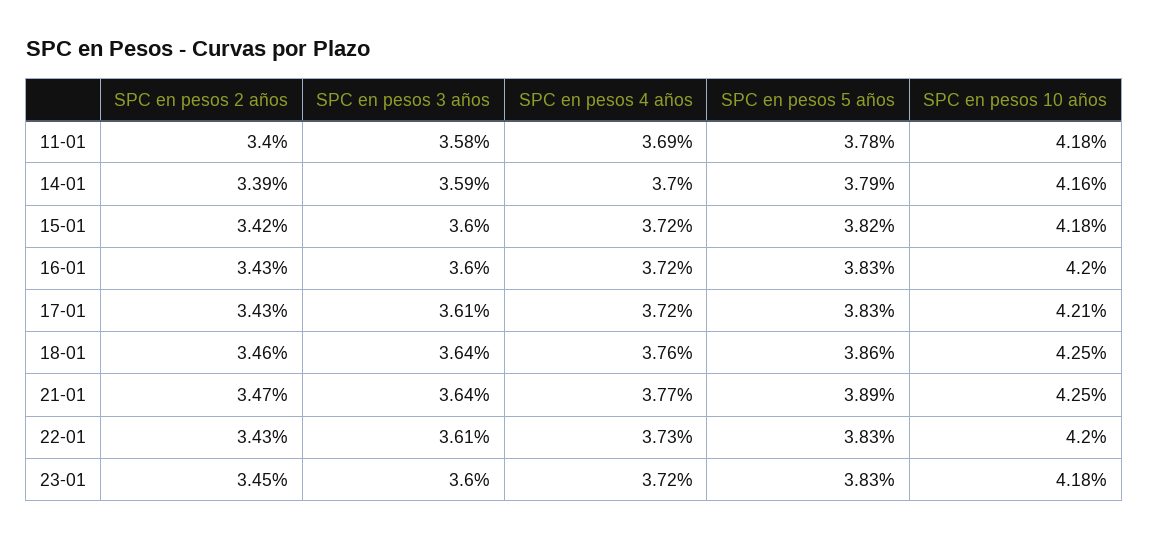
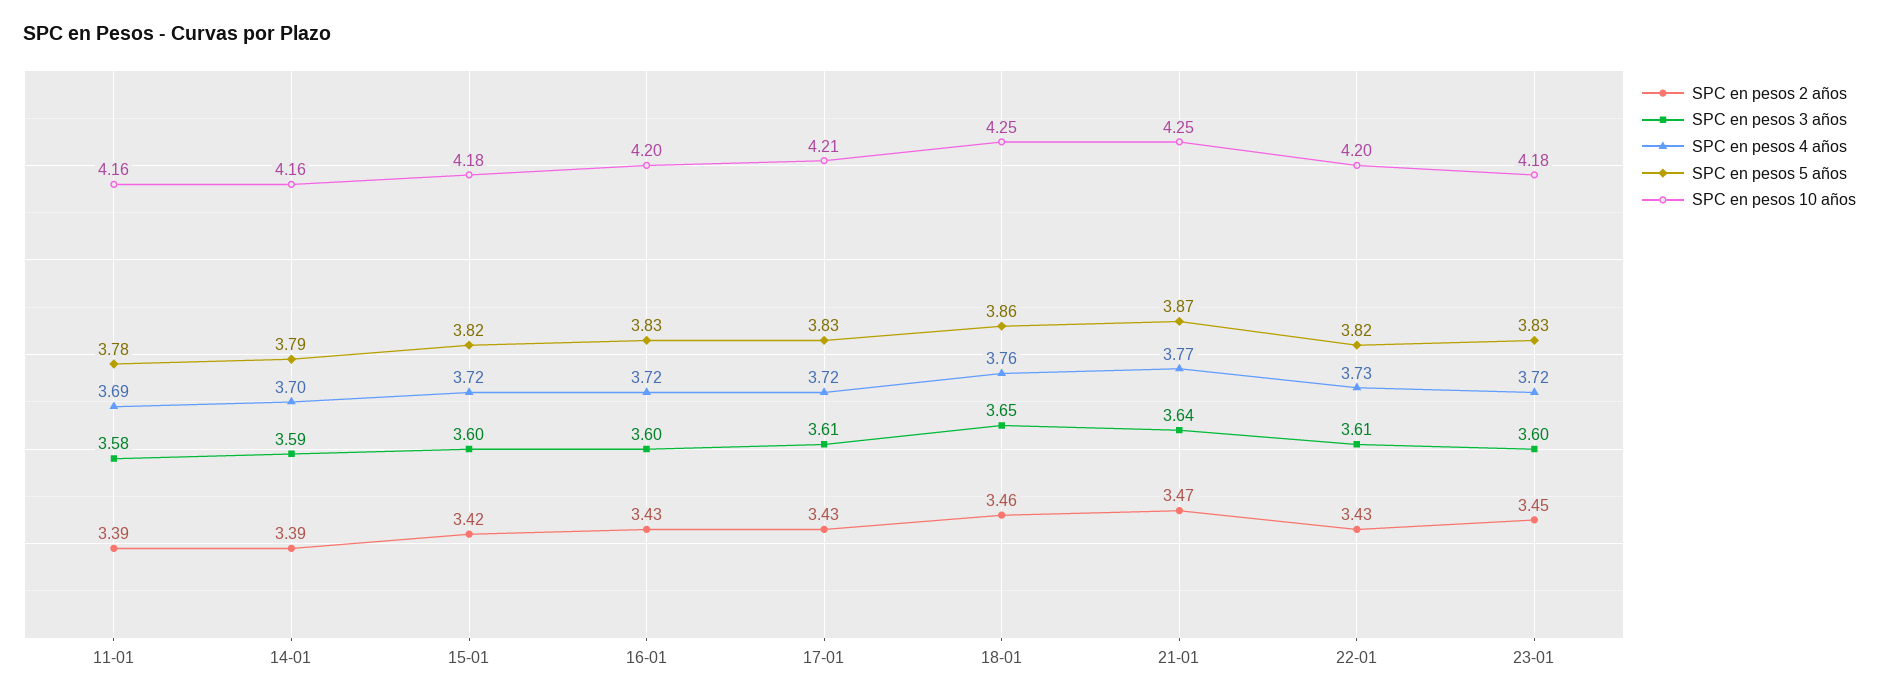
  {
    "SPC en pesos 2 años": {
-     "11-01": 3.4,
+     "11-01": 3.39,
      "14-01": 3.39,
      "15-01": 3.42,
      "16-01": 3.43,
      "17-01": 3.43,
      "18-01": 3.46,
      "21-01": 3.47,
      "22-01": 3.43,
      "23-01": 3.45
    },
    "SPC en pesos 3 años": {
      "11-01": 3.58,
      "14-01": 3.59,
      "15-01": 3.6,
      "16-01": 3.6,
      "17-01": 3.61,
-     "18-01": 3.64,
+     "18-01": 3.65,
      "21-01": 3.64,
      "22-01": 3.61,
      "23-01": 3.6
    },
    "SPC en pesos 4 años": {
      "11-01": 3.69,
      "14-01": 3.7,
      "15-01": 3.72,
      "16-01": 3.72,
      "17-01": 3.72,
      "18-01": 3.76,
      "21-01": 3.77,
      "22-01": 3.73,
      "23-01": 3.72
    },
    "SPC en pesos 5 años": {
      "11-01": 3.78,
      "14-01": 3.79,
      "15-01": 3.82,
      "16-01": 3.83,
      "17-01": 3.83,
      "18-01": 3.86,
-     "21-01": 3.89,
+     "21-01": 3.87,
-     "22-01": 3.83,
+     "22-01": 3.82,
      "23-01": 3.83
    },
    "SPC en pesos 10 años": {
-     "11-01": 4.18,
+     "11-01": 4.16,
      "14-01": 4.16,
      "15-01": 4.18,
      "16-01": 4.2,
      "17-01": 4.21,
      "18-01": 4.25,
      "21-01": 4.25,
      "22-01": 4.2,
      "23-01": 4.18
    }
  }

